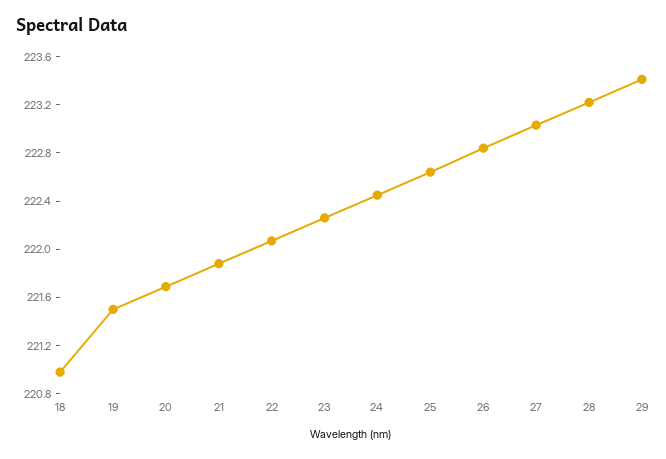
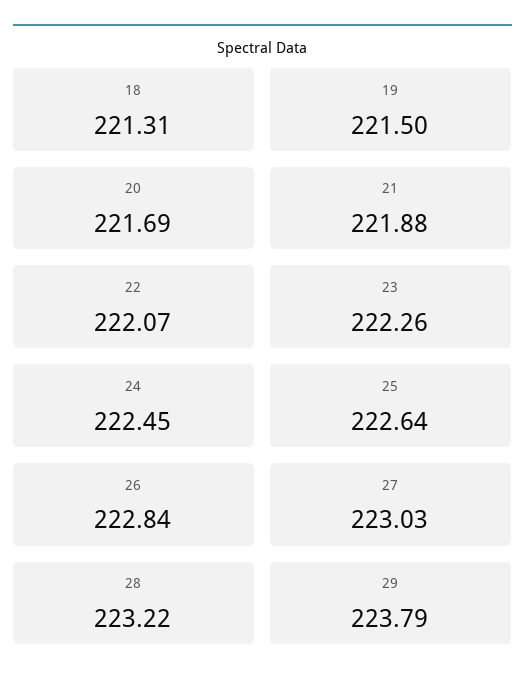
  {
-   "18": 221,
+   "18": 221.31,
    "19": 221.5,
    "20": 221.69,
    "21": 221.88,
    "22": 222.07,
    "23": 222.26,
    "24": 222.45,
    "25": 222.64,
    "26": 222.84,
    "27": 223.03,
    "28": 223.22,
-   "29": 223.4
+   "29": 223.79
  }

